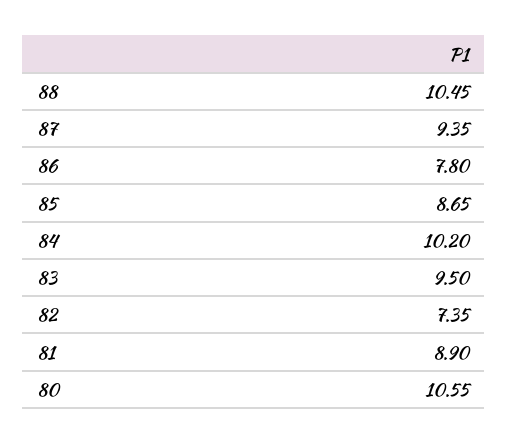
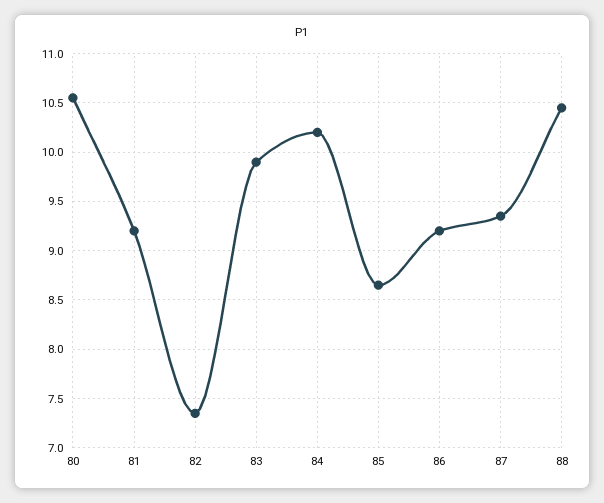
  {
    "88": 10.45,
    "87": 9.35,
-   "86": 7.8,
+   "86": 9.2,
    "85": 8.65,
    "84": 10.2,
-   "83": 9.5,
+   "83": 9.9,
    "82": 7.35,
-   "81": 8.9,
+   "81": 9.2,
    "80": 10.55
  }

